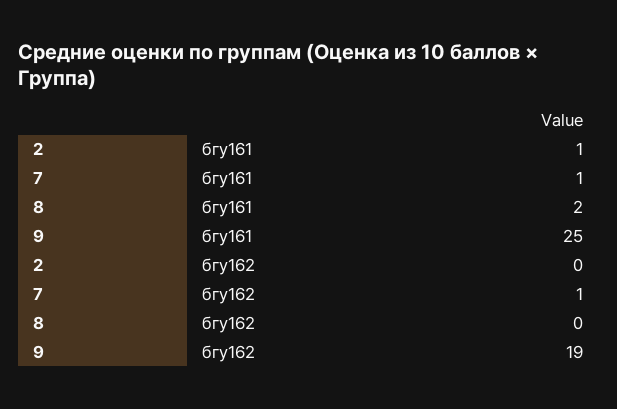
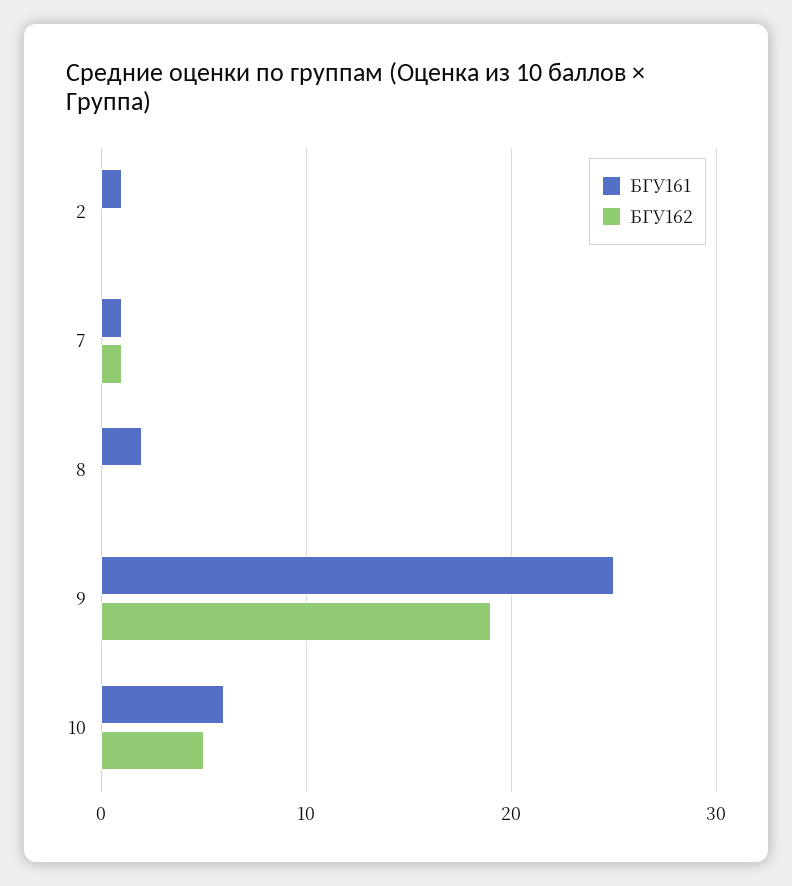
  {
    "бгу161": {
      "2": 1,
      "7": 1,
      "8": 2,
-     "9": 25
+     "9": 25,
+     "10": 6
    },
    "бгу162": {
      "2": 0,
      "7": 1,
      "8": 0,
-     "9": 19
+     "9": 19,
+     "10": 5
    }
  }

